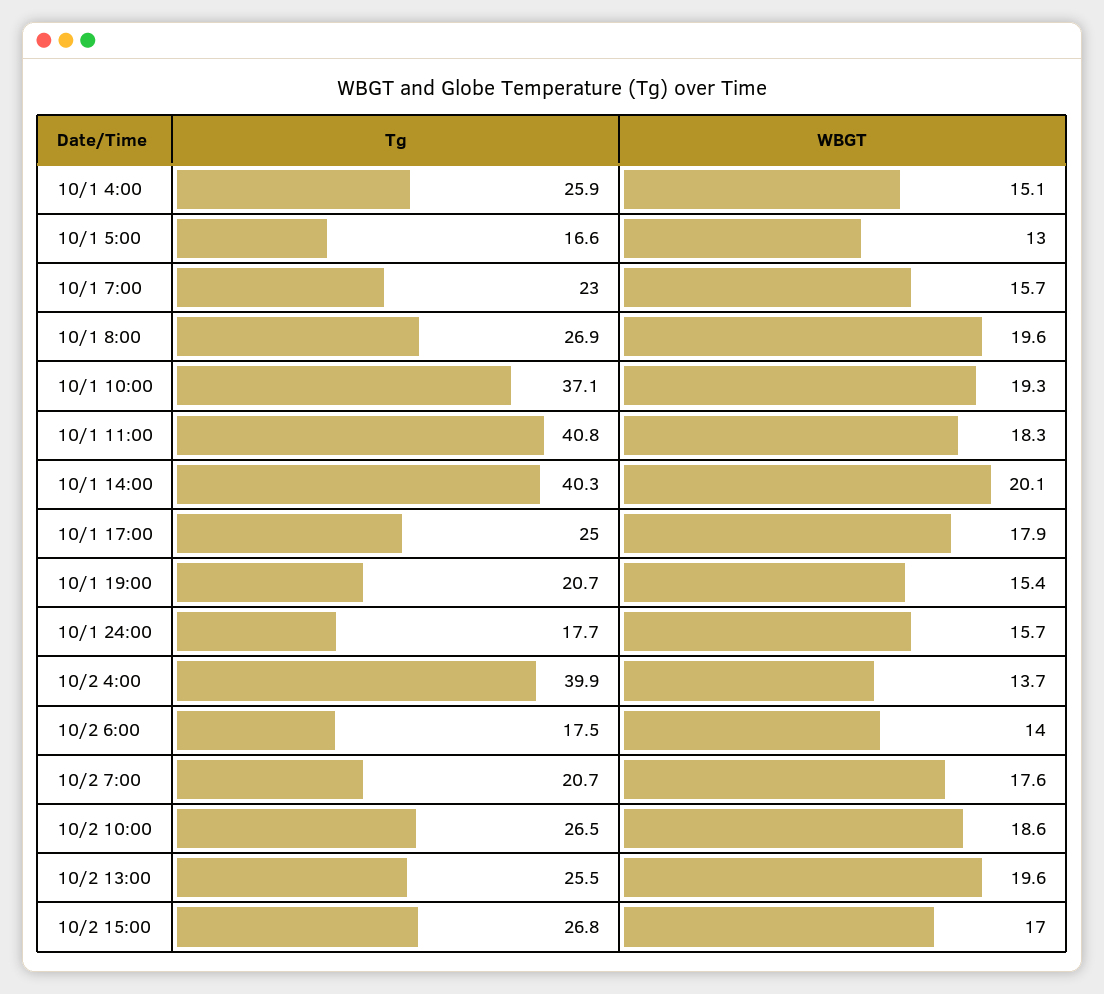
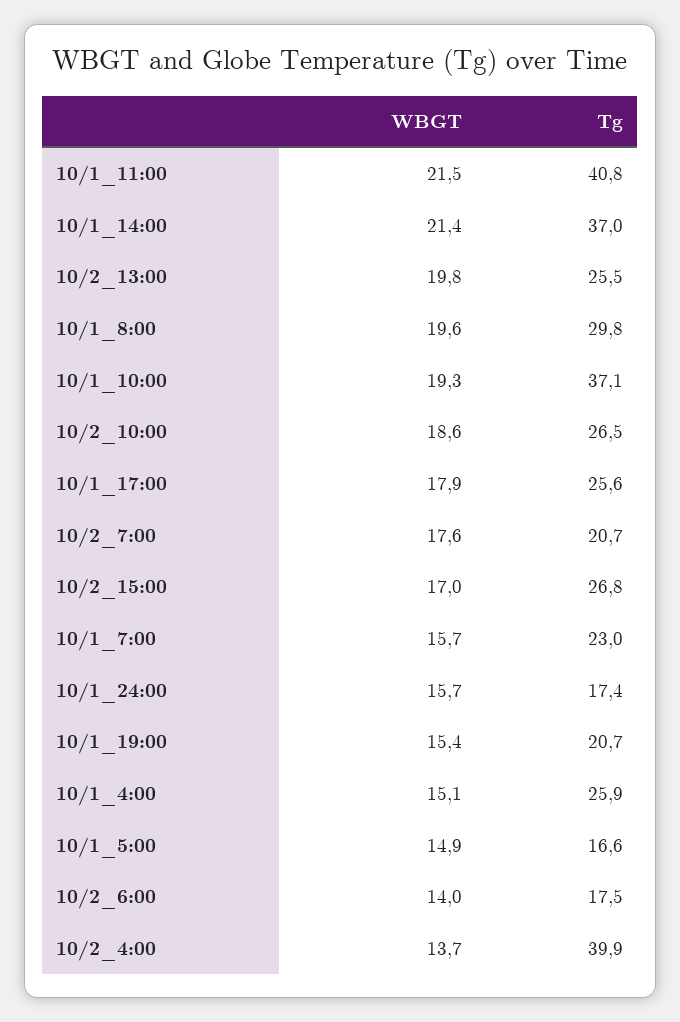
  {
    "Tg": {
      "10/1 4:00": 25.9,
      "10/1 5:00": 16.6,
      "10/1 7:00": 23,
-     "10/1 8:00": 26.9,
+     "10/1 8:00": 29.8,
      "10/1 10:00": 37.1,
      "10/1 11:00": 40.8,
-     "10/1 14:00": 40.3,
+     "10/1 14:00": 37,
-     "10/1 17:00": 25,
+     "10/1 17:00": 25.6,
      "10/1 19:00": 20.7,
-     "10/1 24:00": 17.7,
+     "10/1 24:00": 17.4,
      "10/2 4:00": 39.9,
      "10/2 6:00": 17.5,
      "10/2 7:00": 20.7,
      "10/2 10:00": 26.5,
      "10/2 13:00": 25.5,
      "10/2 15:00": 26.8
    },
    "WBGT": {
      "10/1 4:00": 15.1,
-     "10/1 5:00": 13,
+     "10/1 5:00": 14.9,
      "10/1 7:00": 15.7,
      "10/1 8:00": 19.6,
      "10/1 10:00": 19.3,
-     "10/1 11:00": 18.3,
+     "10/1 11:00": 21.5,
-     "10/1 14:00": 20.1,
+     "10/1 14:00": 21.4,
      "10/1 17:00": 17.9,
      "10/1 19:00": 15.4,
      "10/1 24:00": 15.7,
      "10/2 4:00": 13.7,
      "10/2 6:00": 14,
      "10/2 7:00": 17.6,
      "10/2 10:00": 18.6,
-     "10/2 13:00": 19.6,
+     "10/2 13:00": 19.8,
      "10/2 15:00": 17
    }
  }

